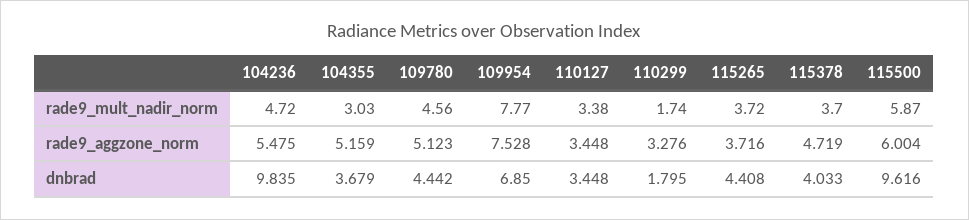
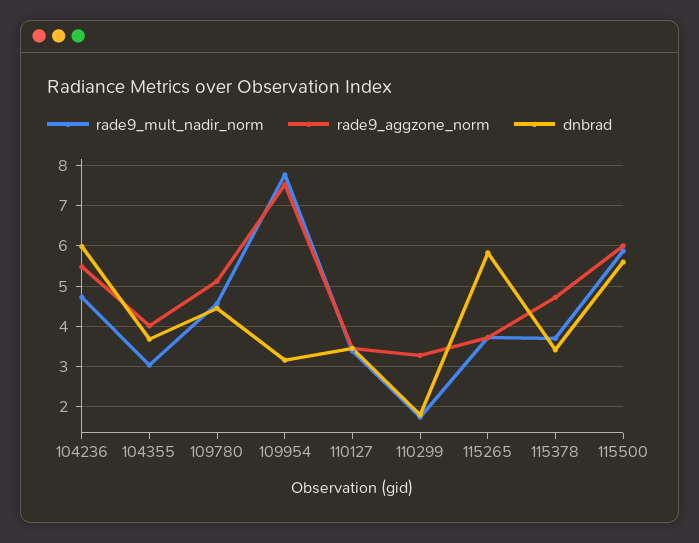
  {
    "rade9_mult_nadir_norm": {
      "104236": 4.72,
      "104355": 3.03,
      "109780": 4.56,
      "109954": 7.77,
      "110127": 3.38,
      "110299": 1.74,
      "115265": 3.72,
      "115378": 3.7,
      "115500": 5.87
    },
    "rade9_aggzone_norm": {
      "104236": 5.475,
-     "104355": 5.159,
+     "104355": 4,
      "109780": 5.123,
      "109954": 7.528,
      "110127": 3.448,
      "110299": 3.276,
      "115265": 3.716,
      "115378": 4.719,
      "115500": 6.004
    },
    "dnbrad": {
-     "104236": 9.835,
+     "104236": 6,
      "104355": 3.679,
      "109780": 4.442,
-     "109954": 6.85,
+     "109954": 3.2,
      "110127": 3.448,
      "110299": 1.795,
-     "115265": 4.408,
+     "115265": 5.8,
-     "115378": 4.033,
+     "115378": 3.4,
-     "115500": 9.616
+     "115500": 5.6
    }
  }

